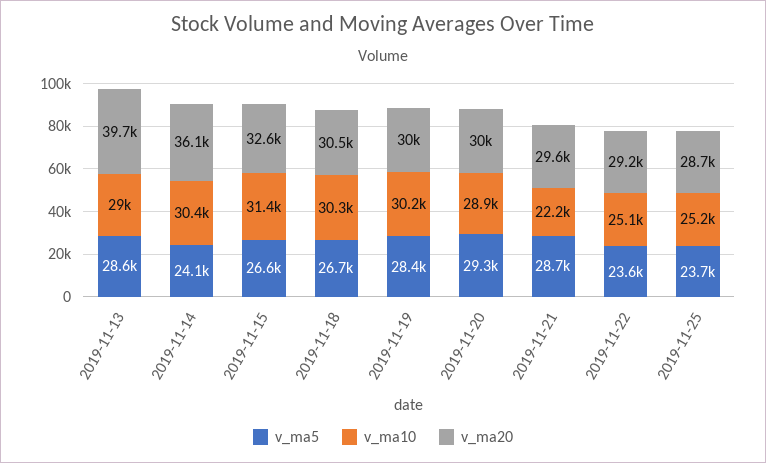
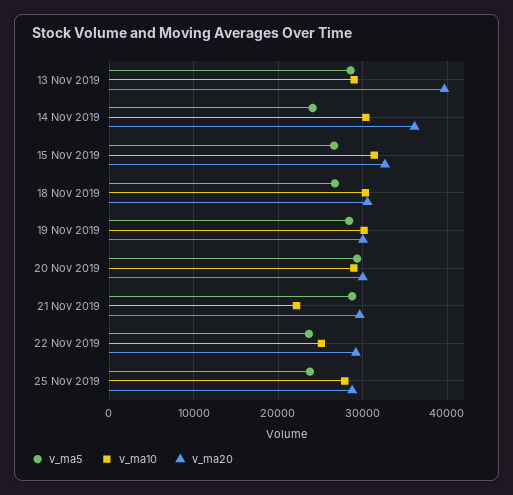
  {
    "v_ma5": {
      "2019-11-13": 28600,
      "2019-11-14": 24100,
      "2019-11-15": 26600,
      "2019-11-18": 26700,
      "2019-11-19": 28400,
      "2019-11-20": 29300,
      "2019-11-21": 28700,
      "2019-11-22": 23600,
      "2019-11-25": 23700
    },
    "v_ma10": {
      "2019-11-13": 29000,
      "2019-11-14": 30400,
      "2019-11-15": 31400,
      "2019-11-18": 30300,
      "2019-11-19": 30200,
      "2019-11-20": 28900,
      "2019-11-21": 22200,
      "2019-11-22": 25100,
-     "2019-11-25": 25200
+     "2019-11-25": 28000
    },
    "v_ma20": {
      "2019-11-13": 39700,
      "2019-11-14": 36100,
      "2019-11-15": 32600,
      "2019-11-18": 30500,
      "2019-11-19": 30000,
      "2019-11-20": 30000,
      "2019-11-21": 29600,
      "2019-11-22": 29200,
      "2019-11-25": 28700
    }
  }

